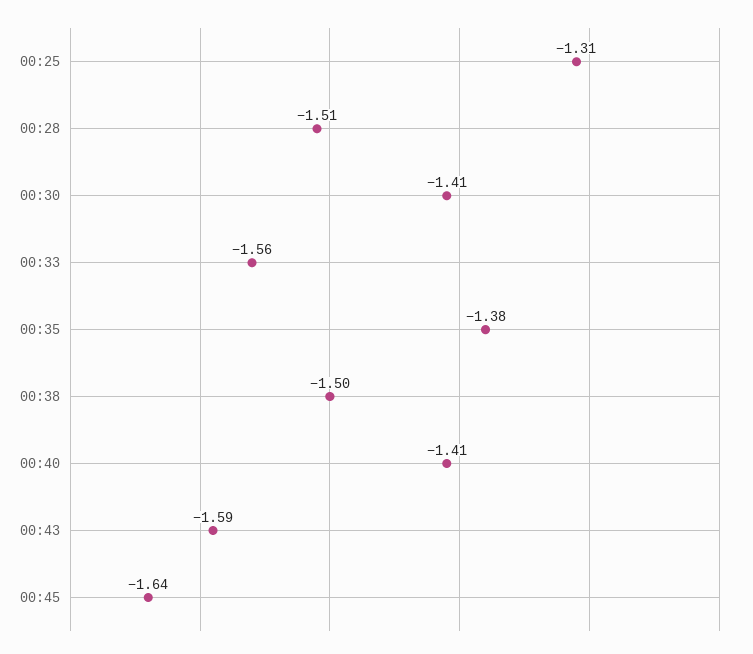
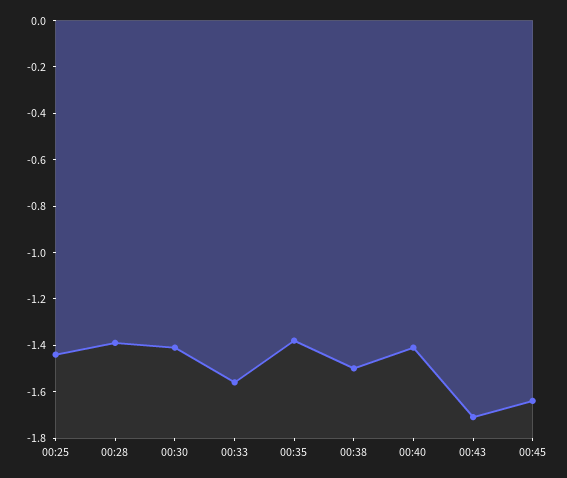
  {
-   "00:25": -1.31,
+   "00:25": -1.45,
-   "00:28": -1.51,
+   "00:28": -1.4,
    "00:30": -1.41,
    "00:33": -1.56,
    "00:35": -1.38,
    "00:38": -1.5,
    "00:40": -1.41,
-   "00:43": -1.59,
+   "00:43": -1.7,
    "00:45": -1.64
  }

